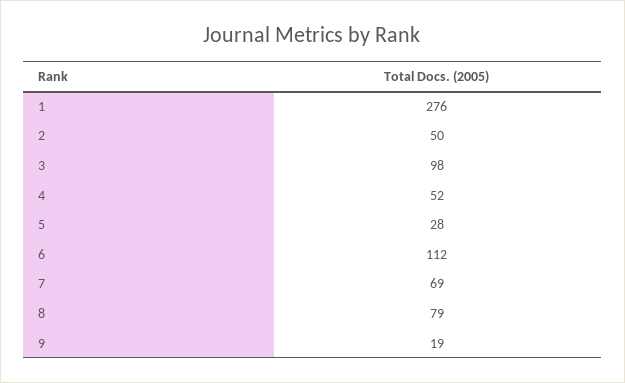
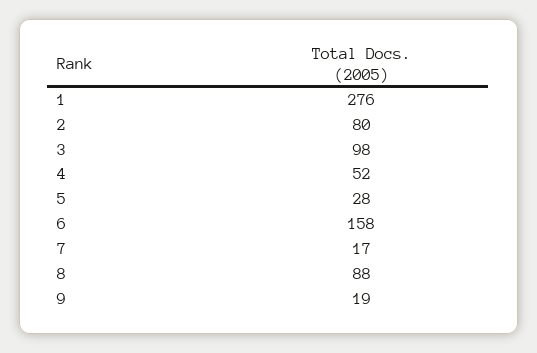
  {
    "1": 276,
-   "2": 50,
+   "2": 80,
    "3": 98,
    "4": 52,
    "5": 28,
-   "6": 112,
+   "6": 158,
-   "7": 69,
+   "7": 17,
-   "8": 79,
+   "8": 88,
    "9": 19
  }

